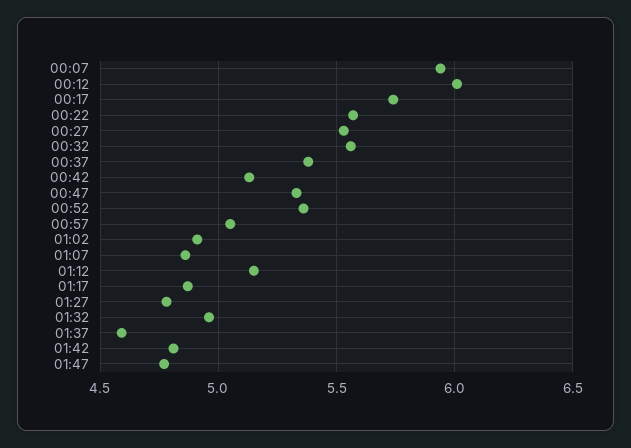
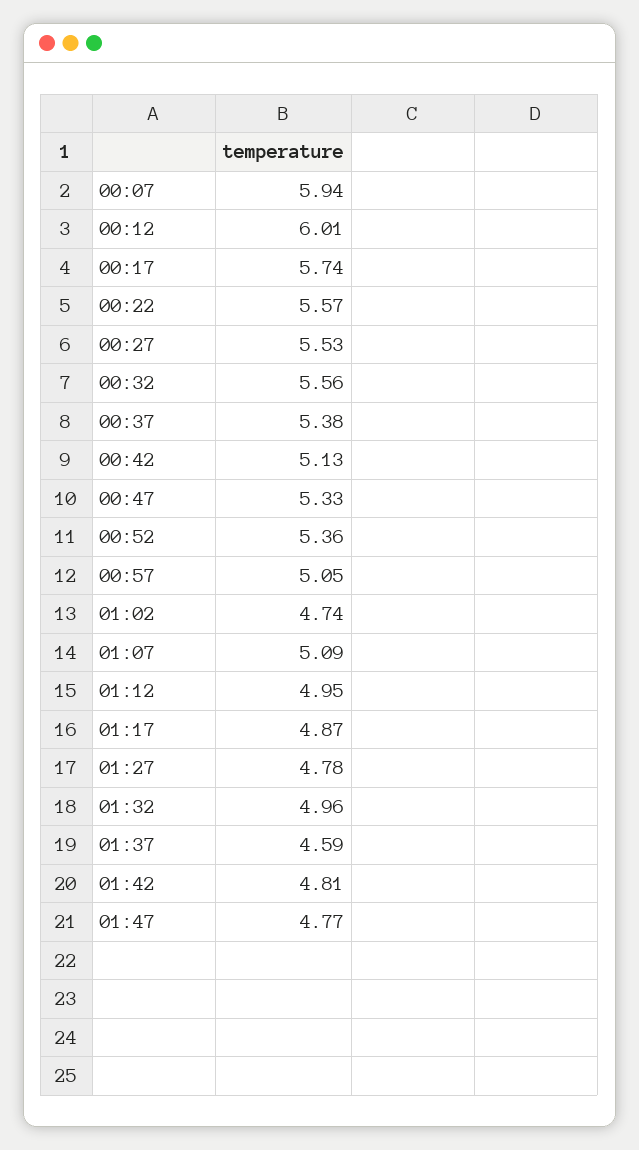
  {
    "00:07": 5.94,
    "00:12": 6.01,
    "00:17": 5.74,
    "00:22": 5.57,
    "00:27": 5.53,
    "00:32": 5.56,
    "00:37": 5.38,
    "00:42": 5.13,
    "00:47": 5.33,
    "00:52": 5.36,
    "00:57": 5.05,
-   "01:02": 4.9,
+   "01:02": 4.74,
-   "01:07": 4.85,
+   "01:07": 5.09,
-   "01:12": 5.15,
+   "01:12": 4.95,
    "01:17": 4.87,
    "01:27": 4.78,
    "01:32": 4.96,
    "01:37": 4.59,
    "01:42": 4.81,
    "01:47": 4.77
  }

